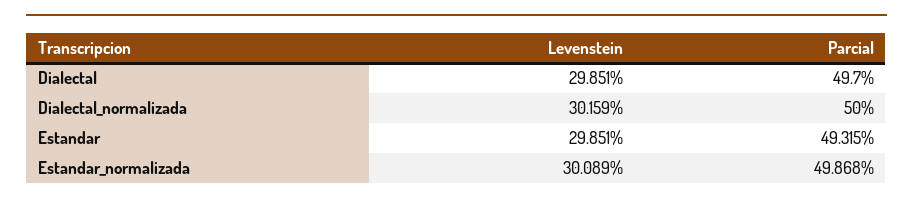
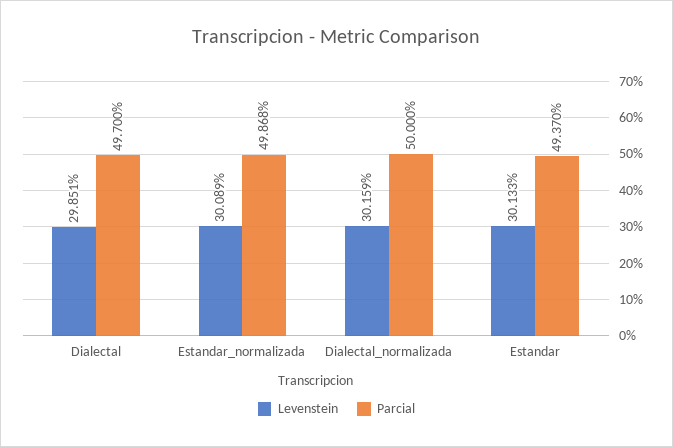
  {
    "Levenstein": {
      "Dialectal": 29.851,
      "Dialectal_normalizada": 30.159,
-     "Estandar": 29.851,
+     "Estandar": 30.133,
      "Estandar_normalizada": 30.089
    },
    "Parcial": {
      "Dialectal": 49.7,
      "Dialectal_normalizada": 50,
-     "Estandar": 49.315,
+     "Estandar": 49.37,
      "Estandar_normalizada": 49.868
    }
  }

